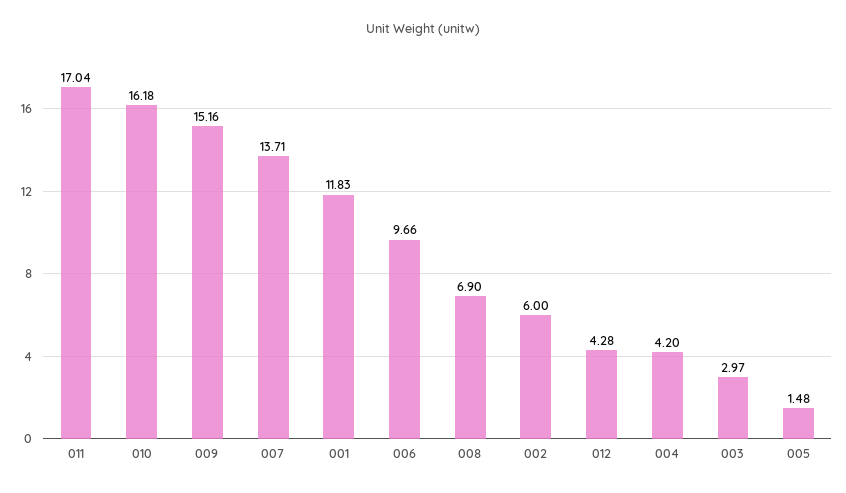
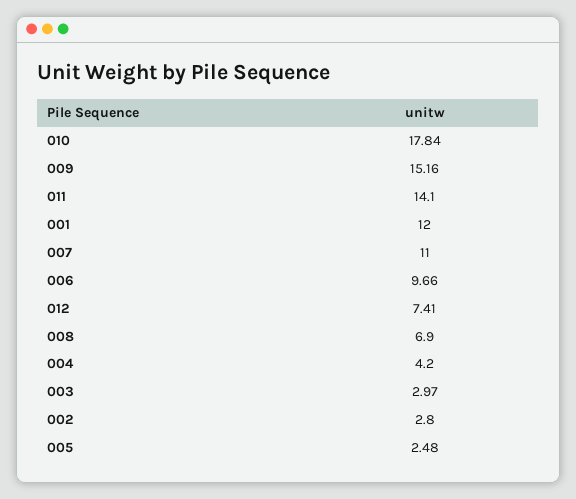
  {
-   "011": 17.04,
+   "011": 14.1,
-   "010": 16.18,
+   "010": 17.84,
    "009": 15.16,
-   "007": 13.71,
+   "007": 11,
-   "001": 11.83,
+   "001": 12,
    "006": 9.66,
    "008": 6.9,
-   "002": 6,
+   "002": 2.8,
-   "012": 4.28,
+   "012": 7.41,
    "004": 4.2,
    "003": 2.97,
-   "005": 1.48
+   "005": 2.48
  }

